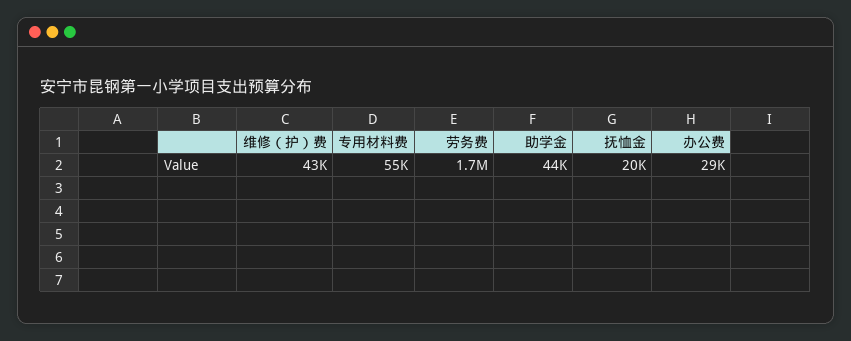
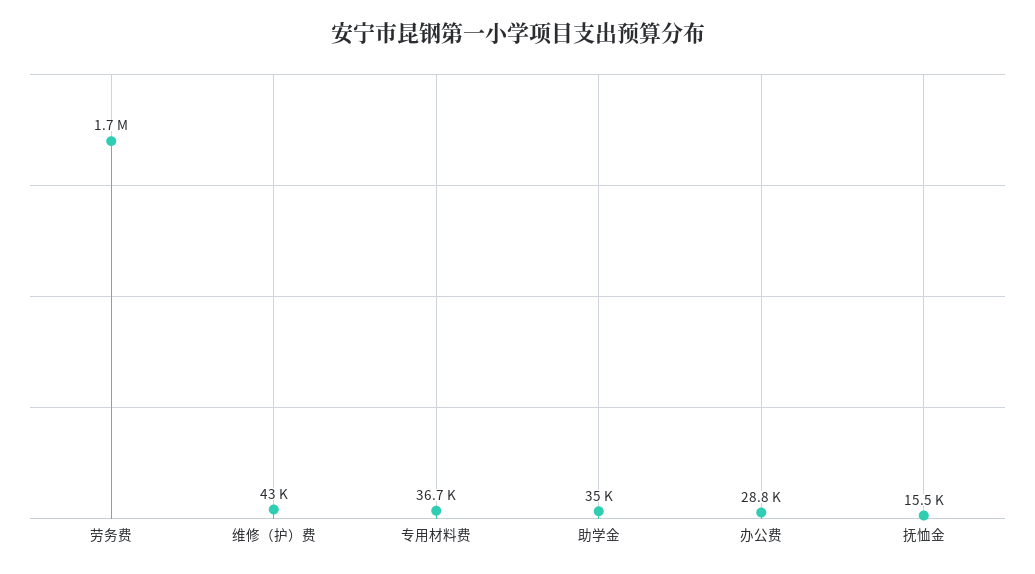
  {
    "维修（护）费": 43000,
-   "专用材料费": 55000,
+   "专用材料费": 36700,
    "劳务费": 1700000,
-   "助学金": 44000,
+   "助学金": 35000,
-   "抚恤金": 20000,
+   "抚恤金": 15500,
    "办公费": 28800
  }

